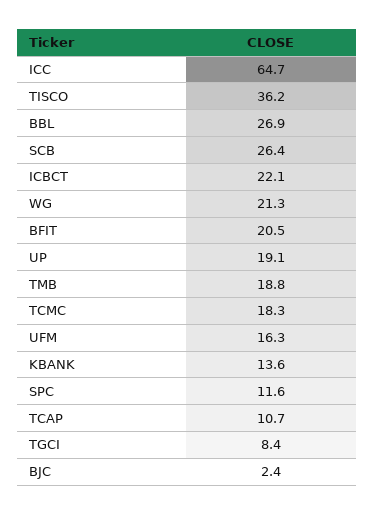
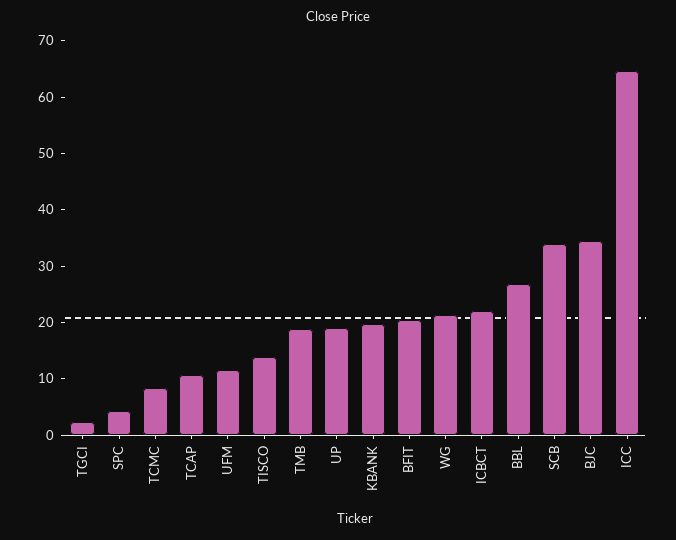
  {
    "ICC": 64.7,
-   "TISCO": 36.2,
+   "TISCO": 14,
    "BBL": 26.9,
-   "SCB": 26.4,
+   "SCB": 34,
    "ICBCT": 22.1,
    "WG": 21.3,
    "BFIT": 20.5,
    "UP": 19.1,
    "TMB": 18.8,
-   "TCMC": 18.3,
+   "TCMC": 8,
-   "UFM": 16.3,
+   "UFM": 12,
-   "KBANK": 13.6,
+   "KBANK": 20,
-   "SPC": 11.6,
+   "SPC": 4,
    "TCAP": 10.7,
-   "TGCI": 8.4,
+   "TGCI": 2,
-   "BJC": 2.4
+   "BJC": 34
  }

